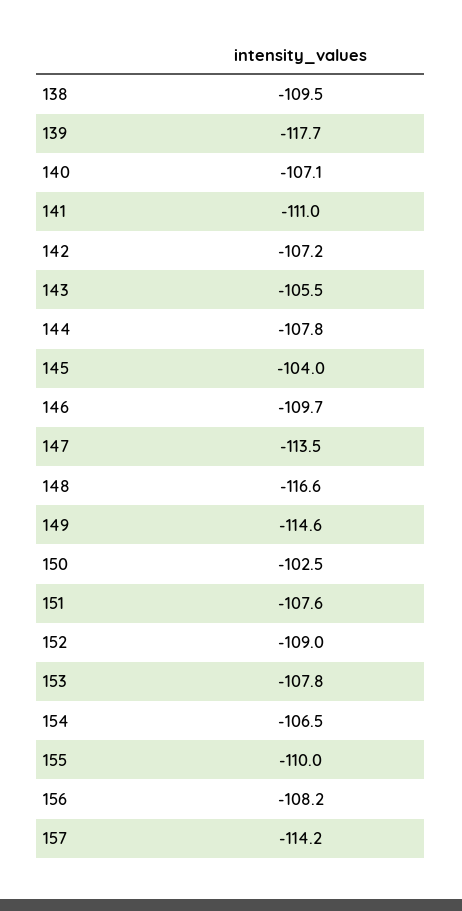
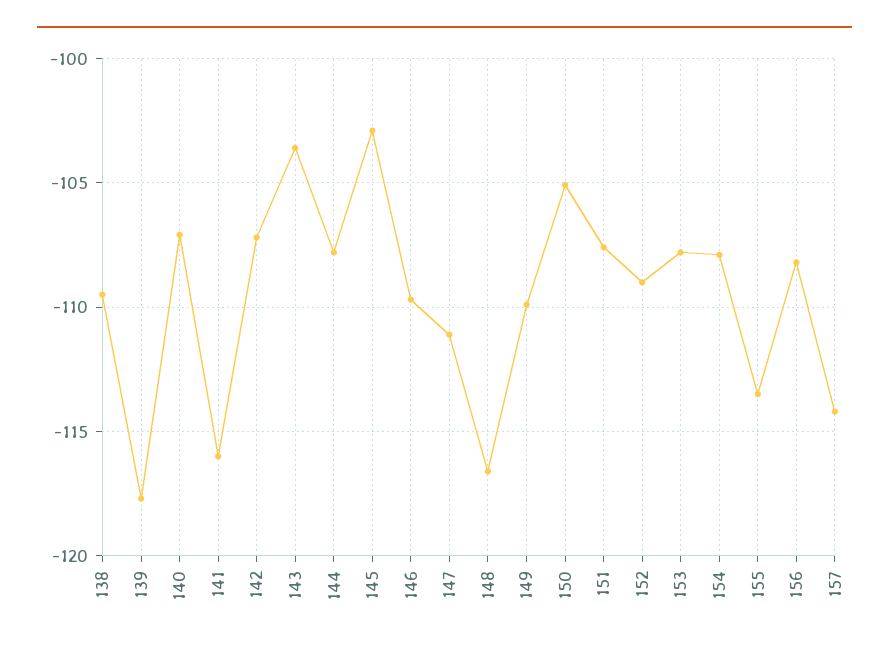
  {
    "138": -109.5,
    "139": -117.7,
    "140": -107.1,
-   "141": -111,
+   "141": -116,
    "142": -107.2,
-   "143": -105.5,
+   "143": -103.5,
    "144": -107.8,
-   "145": -104,
+   "145": -103,
    "146": -109.7,
-   "147": -113.5,
+   "147": -111,
    "148": -116.6,
-   "149": -114.6,
+   "149": -110,
-   "150": -102.5,
+   "150": -105,
    "151": -107.6,
    "152": -109,
    "153": -107.8,
-   "154": -106.5,
+   "154": -108,
-   "155": -110,
+   "155": -113.5,
    "156": -108.2,
    "157": -114.2
  }

